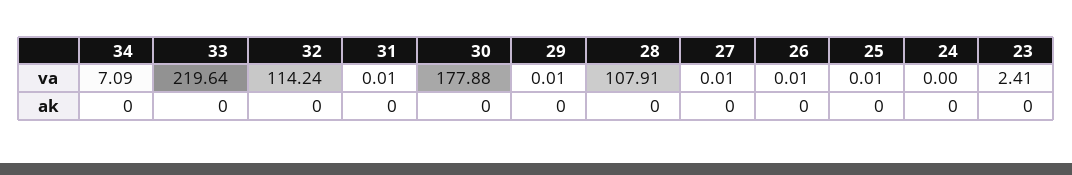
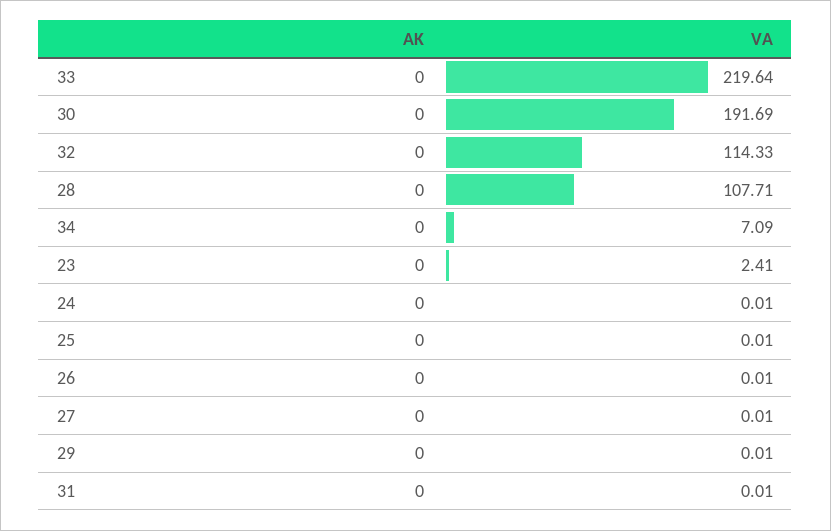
  {
    "34": {
      "va": 7.09,
      "ak": 0
    },
    "33": {
      "va": 219.64,
      "ak": 0
    },
    "32": {
-     "va": 114.24,
+     "va": 114.33,
      "ak": 0
    },
    "31": {
      "va": 0.01,
      "ak": 0
    },
    "30": {
-     "va": 177.88,
+     "va": 191.69,
      "ak": 0
    },
    "29": {
      "va": 0.01,
      "ak": 0
    },
    "28": {
-     "va": 107.91,
+     "va": 107.71,
      "ak": 0
    },
    "27": {
      "va": 0.01,
      "ak": 0
    },
    "26": {
      "va": 0.01,
      "ak": 0
    },
    "25": {
      "va": 0.01,
      "ak": 0
    },
    "24": {
-     "va": 0,
+     "va": 0.01,
      "ak": 0
    },
    "23": {
      "va": 2.41,
      "ak": 0
    }
  }

